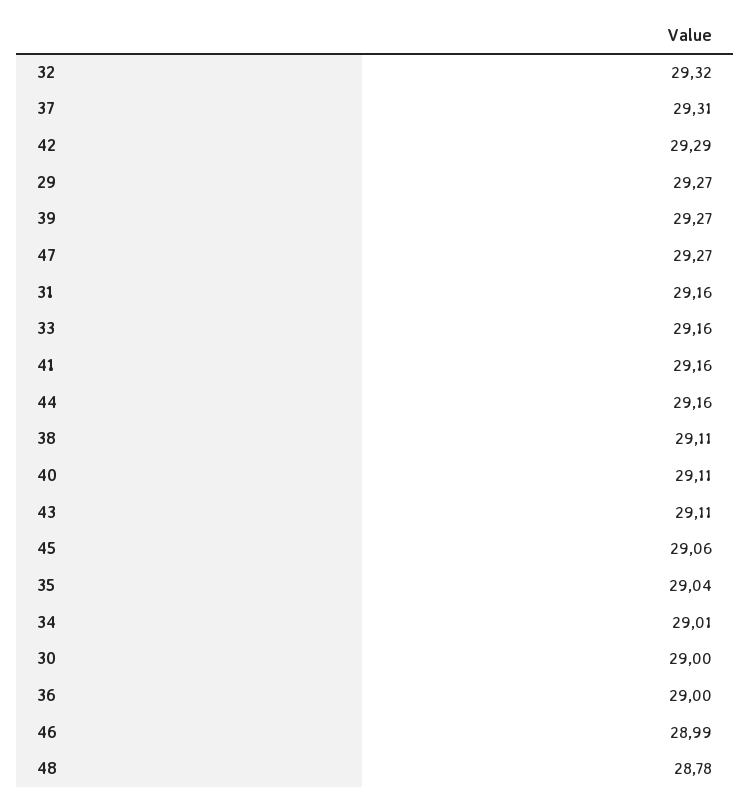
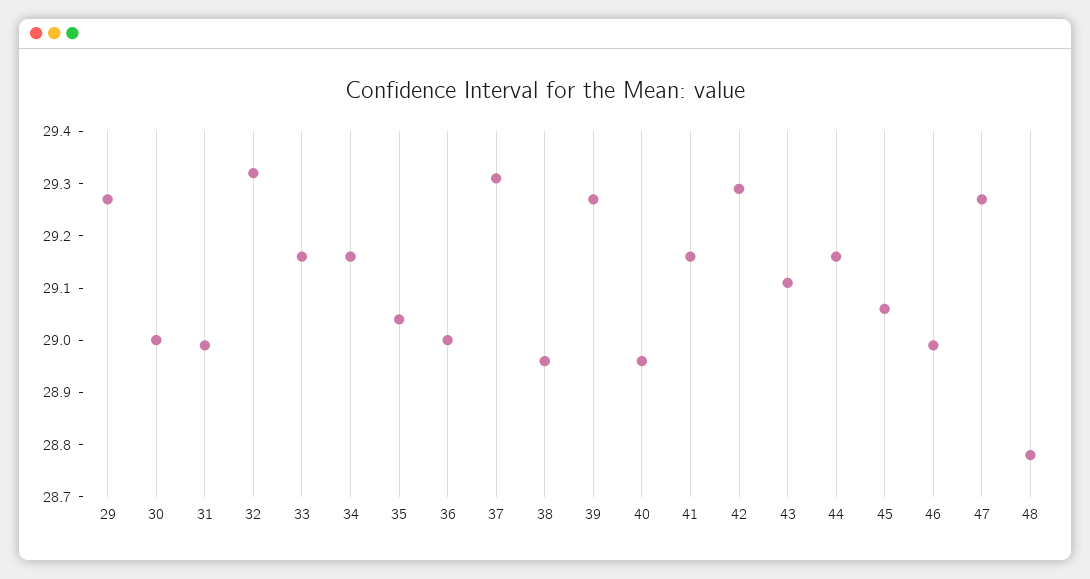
  {
    "32": 29.32,
    "37": 29.31,
    "42": 29.29,
    "29": 29.27,
    "39": 29.27,
    "47": 29.27,
-   "31": 29.16,
+   "31": 29,
    "33": 29.16,
    "41": 29.16,
    "44": 29.16,
-   "38": 29.11,
+   "38": 28.95,
-   "40": 29.11,
+   "40": 28.95,
    "43": 29.11,
    "45": 29.06,
    "35": 29.04,
-   "34": 29.01,
+   "34": 29.15,
    "30": 29,
    "36": 29,
    "46": 28.99,
    "48": 28.78
  }

